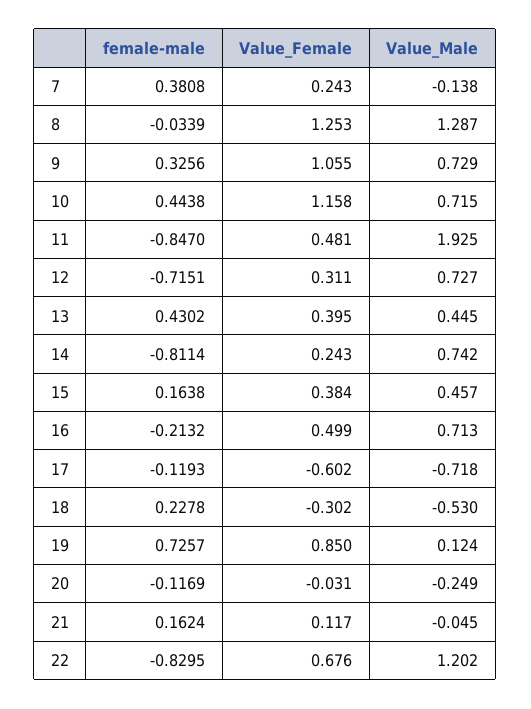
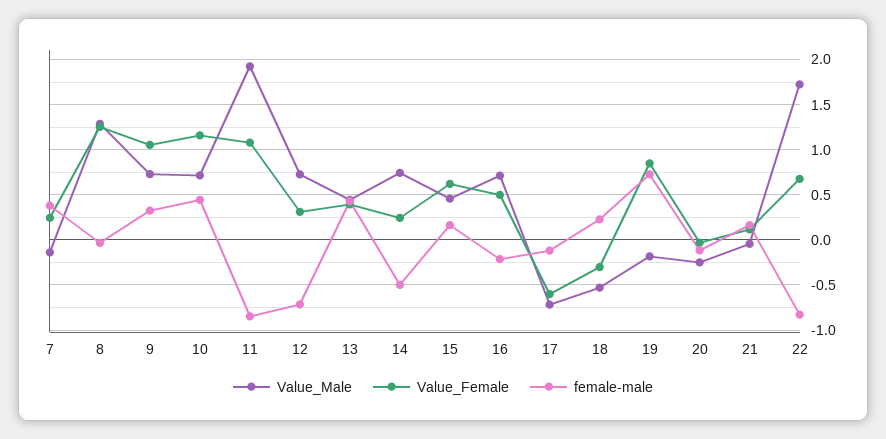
  {
    "female-male": {
      "7": 0.3808,
      "8": -0.0339,
      "9": 0.3256,
      "10": 0.4438,
      "11": -0.847,
      "12": -0.7151,
      "13": 0.4302,
-     "14": -0.8114,
+     "14": -0.5,
      "15": 0.1638,
      "16": -0.2132,
      "17": -0.1193,
      "18": 0.2278,
      "19": 0.7257,
      "20": -0.1169,
      "21": 0.1624,
      "22": -0.8295
    },
    "Value_Female": {
      "7": 0.243,
      "8": 1.253,
      "9": 1.055,
      "10": 1.158,
-     "11": 0.481,
+     "11": 1.1,
      "12": 0.311,
      "13": 0.395,
      "14": 0.243,
-     "15": 0.384,
+     "15": 0.6,
      "16": 0.499,
      "17": -0.602,
      "18": -0.302,
      "19": 0.85,
      "20": -0.031,
      "21": 0.117,
      "22": 0.676
    },
    "Value_Male": {
      "7": -0.138,
      "8": 1.287,
      "9": 0.729,
      "10": 0.715,
      "11": 1.925,
      "12": 0.727,
      "13": 0.445,
      "14": 0.742,
      "15": 0.457,
      "16": 0.713,
      "17": -0.718,
      "18": -0.53,
-     "19": 0.124,
+     "19": -0.2,
      "20": -0.249,
      "21": -0.045,
-     "22": 1.202
+     "22": 1.7
    }
  }

